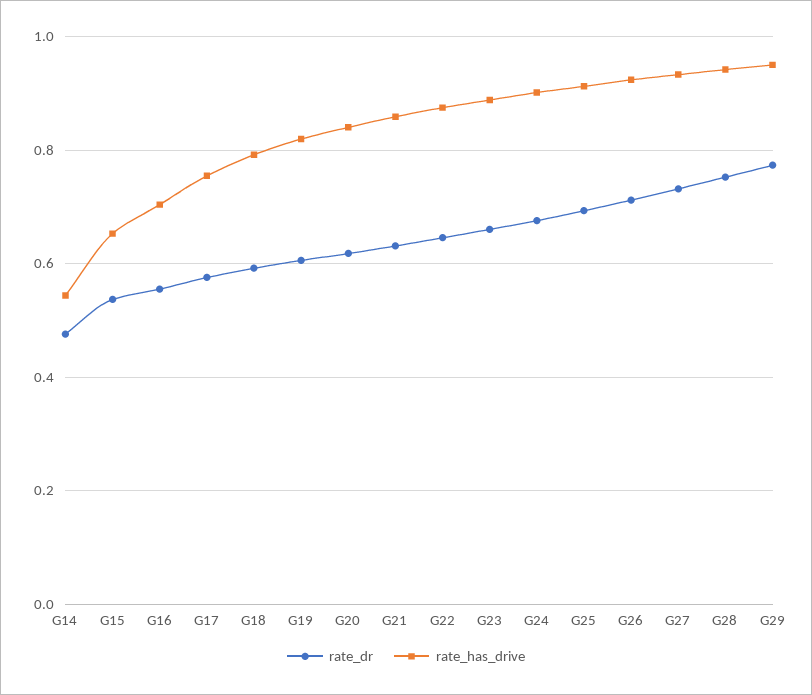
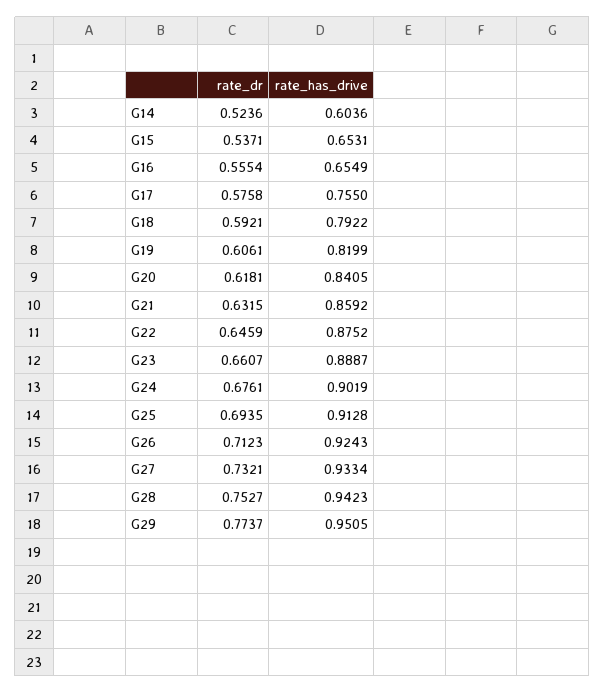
  {
    "rate_dr": {
-     "G14": 0.48,
+     "G14": 0.5236,
      "G15": 0.5371,
      "G16": 0.5554,
      "G17": 0.5758,
      "G18": 0.5921,
      "G19": 0.6061,
      "G20": 0.6181,
      "G21": 0.6315,
      "G22": 0.6459,
      "G23": 0.6607,
      "G24": 0.6761,
      "G25": 0.6935,
      "G26": 0.7123,
      "G27": 0.7321,
      "G28": 0.7527,
      "G29": 0.7737
    },
    "rate_has_drive": {
-     "G14": 0.54,
+     "G14": 0.6036,
      "G15": 0.6531,
-     "G16": 0.7,
+     "G16": 0.6549,
      "G17": 0.755,
      "G18": 0.7922,
      "G19": 0.8199,
      "G20": 0.8405,
      "G21": 0.8592,
      "G22": 0.8752,
      "G23": 0.8887,
      "G24": 0.9019,
      "G25": 0.9128,
      "G26": 0.9243,
      "G27": 0.9334,
      "G28": 0.9423,
      "G29": 0.9505
    }
  }

